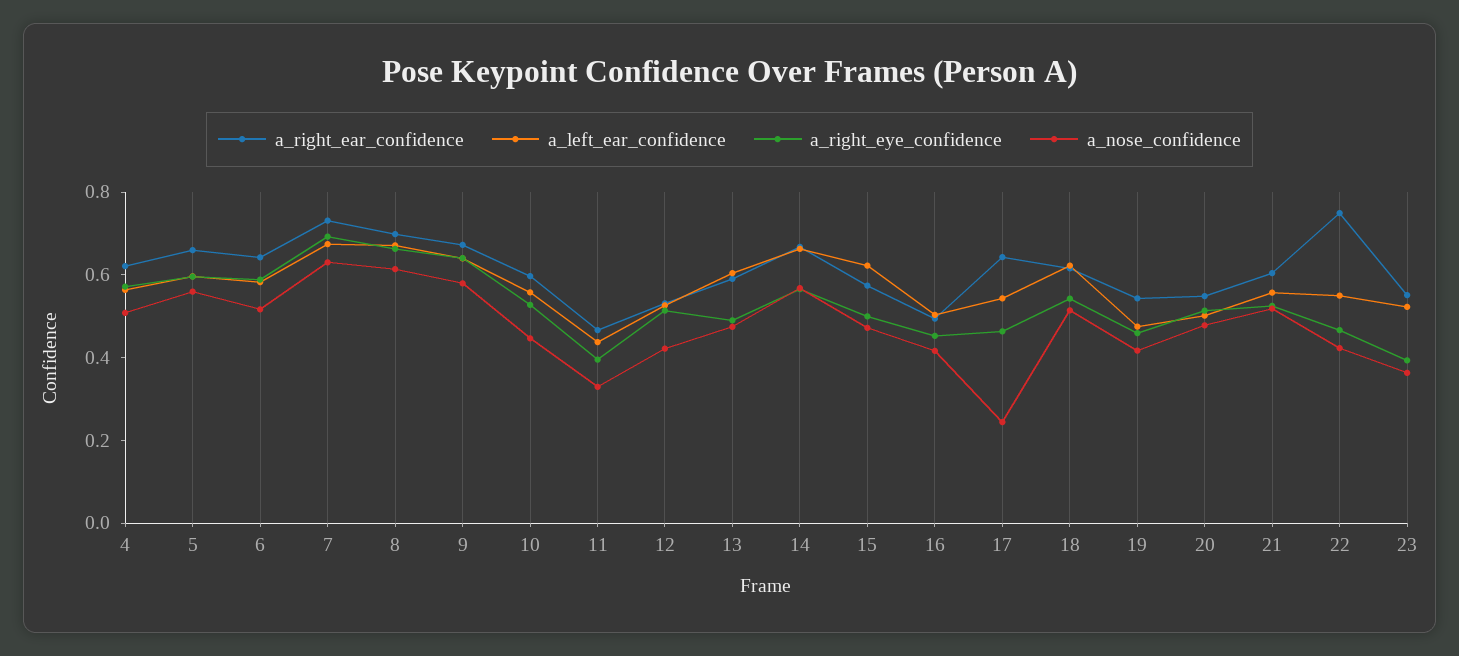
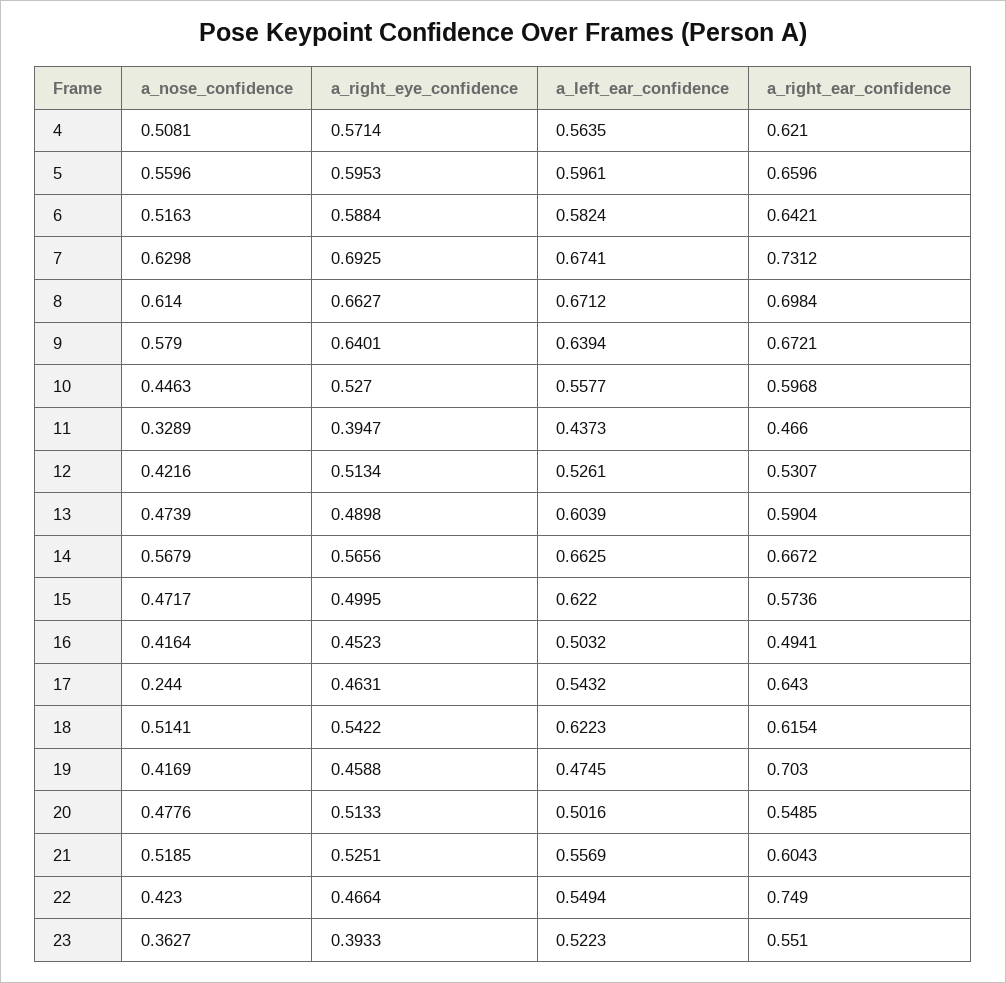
  {
    "a_right_ear_confidence": {
      "4": 0.621,
      "5": 0.6596,
      "6": 0.6421,
      "7": 0.7312,
      "8": 0.6984,
      "9": 0.6721,
      "10": 0.5968,
      "11": 0.466,
      "12": 0.5307,
      "13": 0.5904,
      "14": 0.6672,
      "15": 0.5736,
      "16": 0.4941,
      "17": 0.643,
      "18": 0.6154,
-     "19": 0.55,
+     "19": 0.703,
      "20": 0.5485,
      "21": 0.6043,
      "22": 0.749,
      "23": 0.551
    },
    "a_left_ear_confidence": {
      "4": 0.5635,
      "5": 0.5961,
      "6": 0.5824,
      "7": 0.6741,
      "8": 0.6712,
      "9": 0.6394,
      "10": 0.5577,
      "11": 0.4373,
      "12": 0.5261,
      "13": 0.6039,
      "14": 0.6625,
      "15": 0.622,
      "16": 0.5032,
      "17": 0.5432,
      "18": 0.6223,
      "19": 0.4745,
      "20": 0.5016,
      "21": 0.5569,
      "22": 0.5494,
      "23": 0.5223
    },
    "a_right_eye_confidence": {
      "4": 0.5714,
      "5": 0.5953,
      "6": 0.5884,
      "7": 0.6925,
      "8": 0.6627,
      "9": 0.6401,
      "10": 0.527,
      "11": 0.3947,
      "12": 0.5134,
      "13": 0.4898,
      "14": 0.5656,
      "15": 0.4995,
      "16": 0.4523,
      "17": 0.4631,
      "18": 0.5422,
      "19": 0.4588,
      "20": 0.5133,
      "21": 0.5251,
      "22": 0.4664,
      "23": 0.3933
    },
    "a_nose_confidence": {
      "4": 0.5081,
      "5": 0.5596,
      "6": 0.5163,
      "7": 0.6298,
      "8": 0.614,
      "9": 0.579,
      "10": 0.4463,
      "11": 0.3289,
      "12": 0.4216,
      "13": 0.4739,
      "14": 0.5679,
      "15": 0.4717,
      "16": 0.4164,
      "17": 0.244,
      "18": 0.5141,
      "19": 0.4169,
      "20": 0.4776,
      "21": 0.5185,
      "22": 0.423,
      "23": 0.3627
    }
  }

